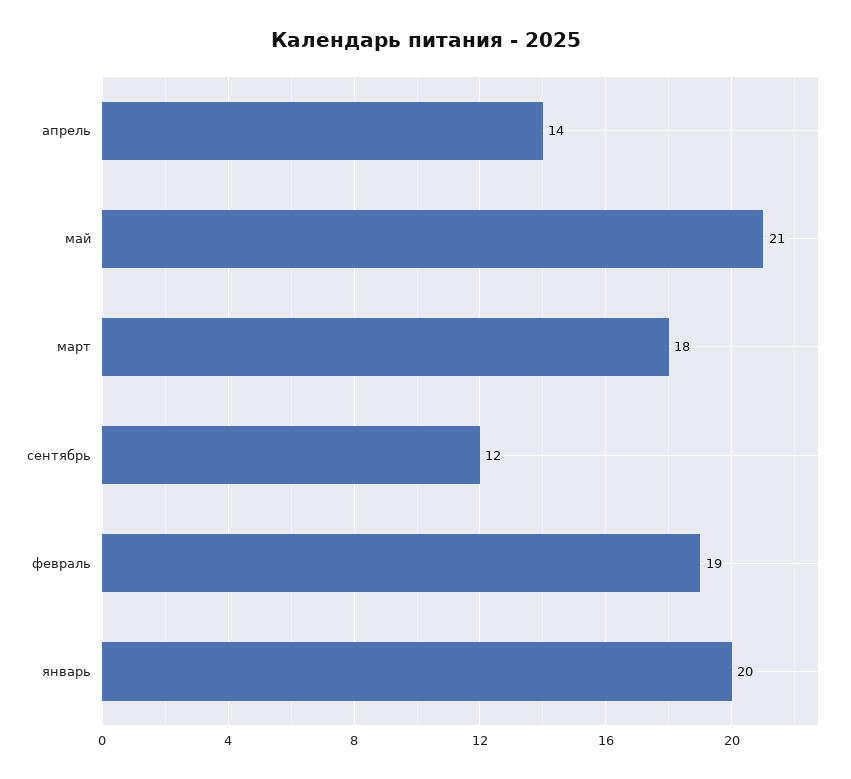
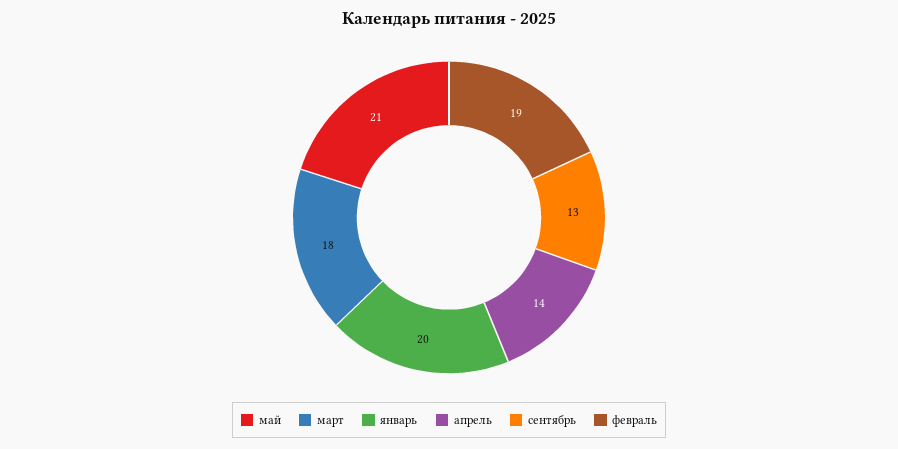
  {
    "апрель": 14,
    "май": 21,
    "март": 18,
-   "сентябрь": 12,
+   "сентябрь": 13,
    "февраль": 19,
    "январь": 20
  }

